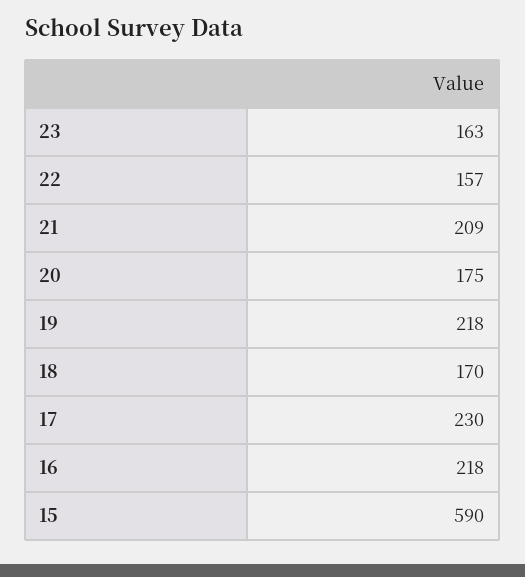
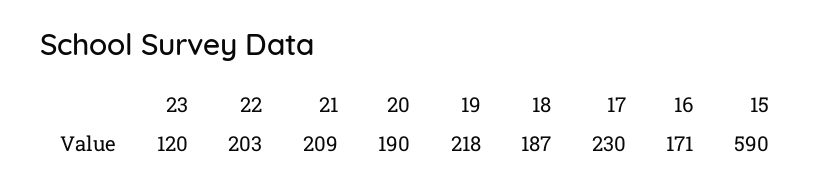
  {
-   "23": 163,
+   "23": 120,
-   "22": 157,
+   "22": 203,
    "21": 209,
-   "20": 175,
+   "20": 190,
    "19": 218,
-   "18": 170,
+   "18": 187,
    "17": 230,
-   "16": 218,
+   "16": 171,
    "15": 590
  }

